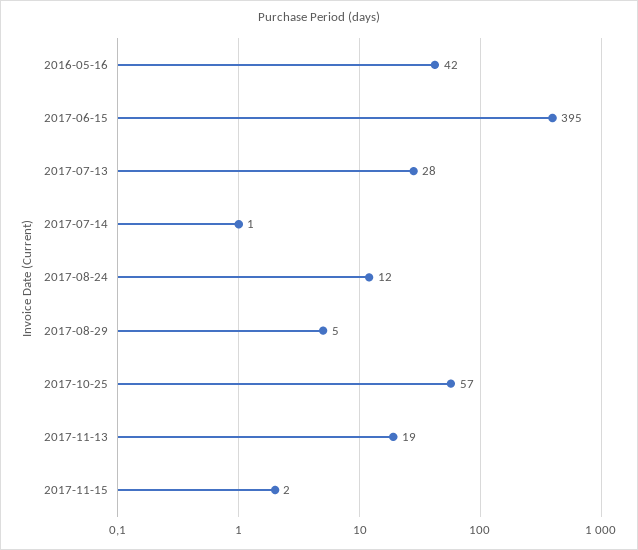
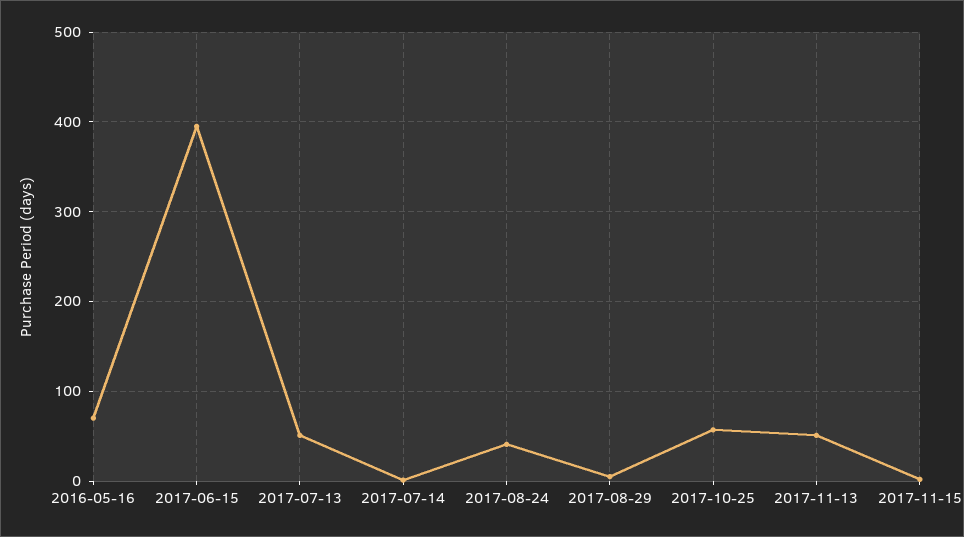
  {
-   "2016-05-16": 42,
+   "2016-05-16": 70,
    "2017-06-15": 395,
-   "2017-07-13": 28,
+   "2017-07-13": 50,
    "2017-07-14": 1,
-   "2017-08-24": 12,
+   "2017-08-24": 40,
    "2017-08-29": 5,
    "2017-10-25": 57,
-   "2017-11-13": 19,
+   "2017-11-13": 50,
    "2017-11-15": 2
  }

